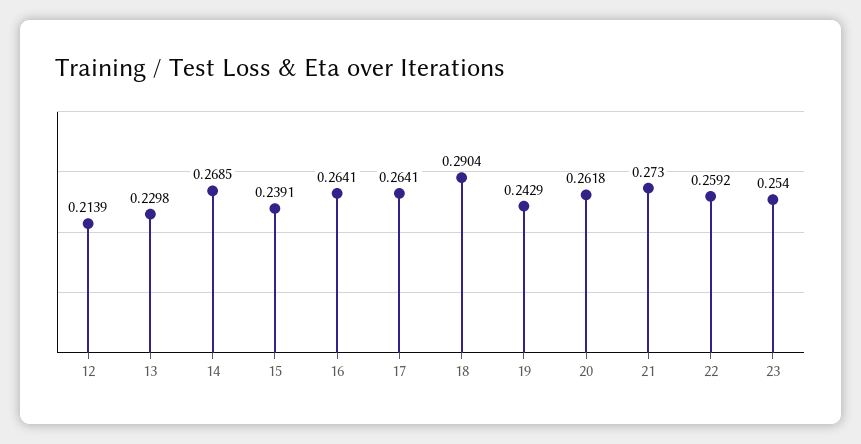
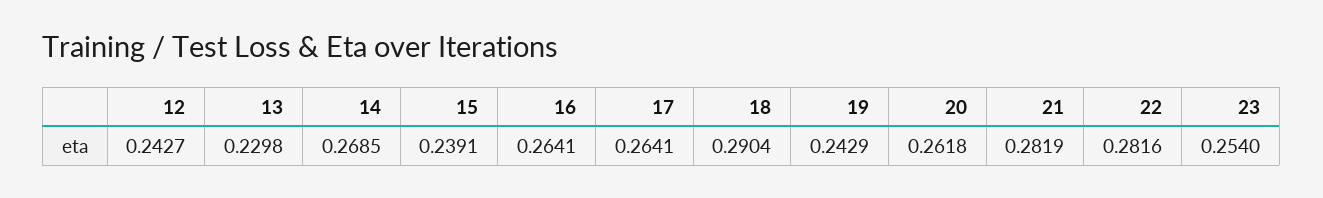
  {
-   "12": 0.2139,
+   "12": 0.2427,
    "13": 0.2298,
    "14": 0.2685,
    "15": 0.2391,
    "16": 0.2641,
    "17": 0.2641,
    "18": 0.2904,
    "19": 0.2429,
    "20": 0.2618,
-   "21": 0.273,
+   "21": 0.2819,
-   "22": 0.2592,
+   "22": 0.2816,
    "23": 0.254
  }

